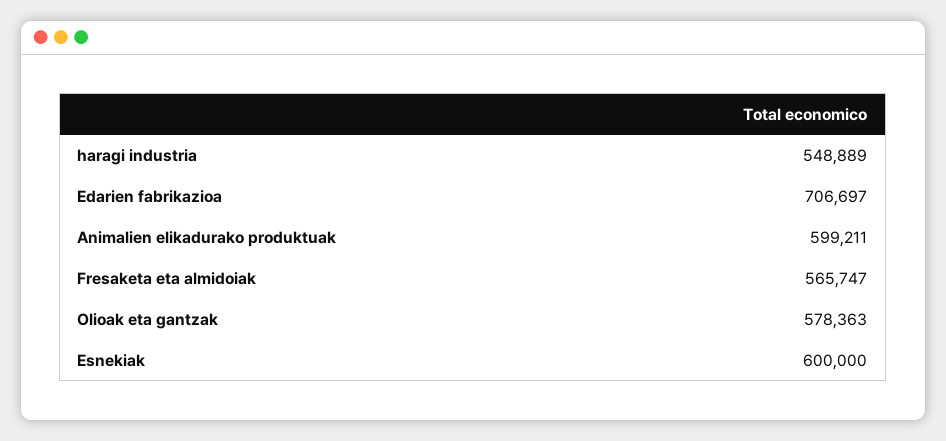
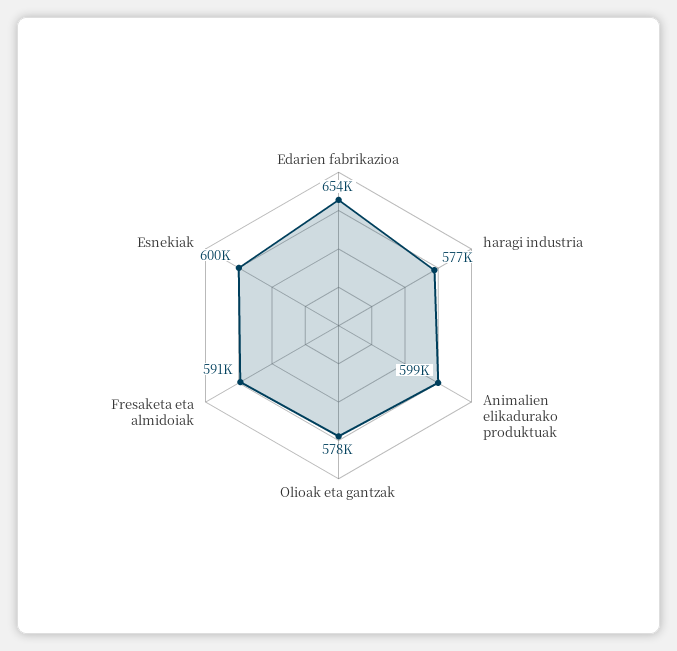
  {
-   "haragi industria": 548889,
+   "haragi industria": 577000,
-   "Edarien fabrikazioa": 706697,
+   "Edarien fabrikazioa": 654000,
    "Animalien elikadurako produktuak": 599211,
-   "Fresaketa eta almidoiak": 565747,
+   "Fresaketa eta almidoiak": 591000,
    "Olioak eta gantzak": 578363,
    "Esnekiak": 600000
  }

